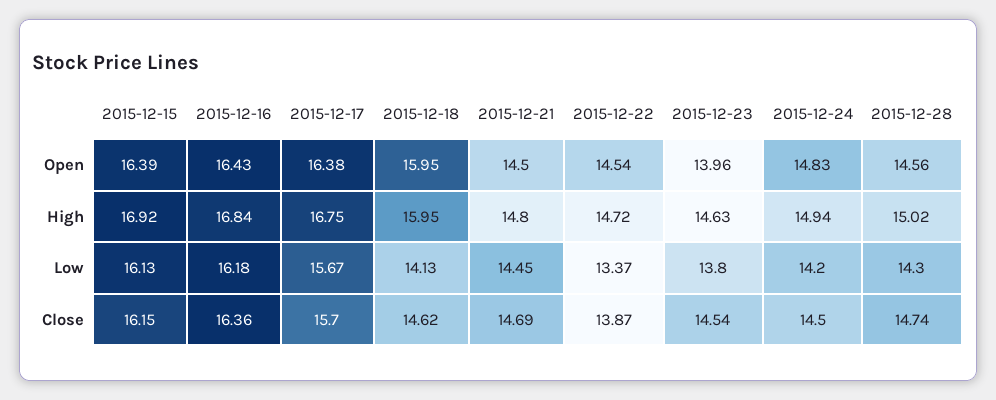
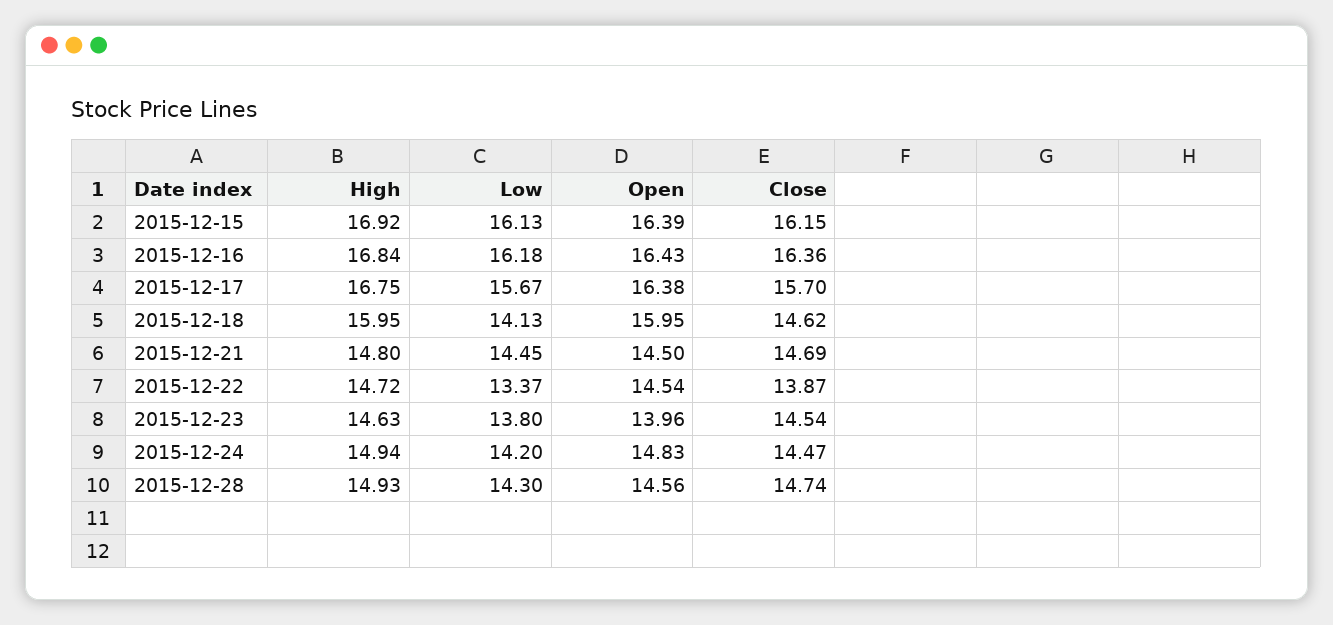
  {
    "2015-12-15": {
      "Open": 16.39,
      "High": 16.92,
      "Low": 16.13,
      "Close": 16.15
    },
    "2015-12-16": {
      "Open": 16.43,
      "High": 16.84,
      "Low": 16.18,
      "Close": 16.36
    },
    "2015-12-17": {
      "Open": 16.38,
      "High": 16.75,
      "Low": 15.67,
      "Close": 15.7
    },
    "2015-12-18": {
      "Open": 15.95,
      "High": 15.95,
      "Low": 14.13,
      "Close": 14.62
    },
    "2015-12-21": {
      "Open": 14.5,
      "High": 14.8,
      "Low": 14.45,
      "Close": 14.69
    },
    "2015-12-22": {
      "Open": 14.54,
      "High": 14.72,
      "Low": 13.37,
      "Close": 13.87
    },
    "2015-12-23": {
      "Open": 13.96,
      "High": 14.63,
      "Low": 13.8,
      "Close": 14.54
    },
    "2015-12-24": {
      "Open": 14.83,
      "High": 14.94,
      "Low": 14.2,
-     "Close": 14.5
+     "Close": 14.47
    },
    "2015-12-28": {
      "Open": 14.56,
-     "High": 15.02,
+     "High": 14.93,
      "Low": 14.3,
      "Close": 14.74
    }
  }

